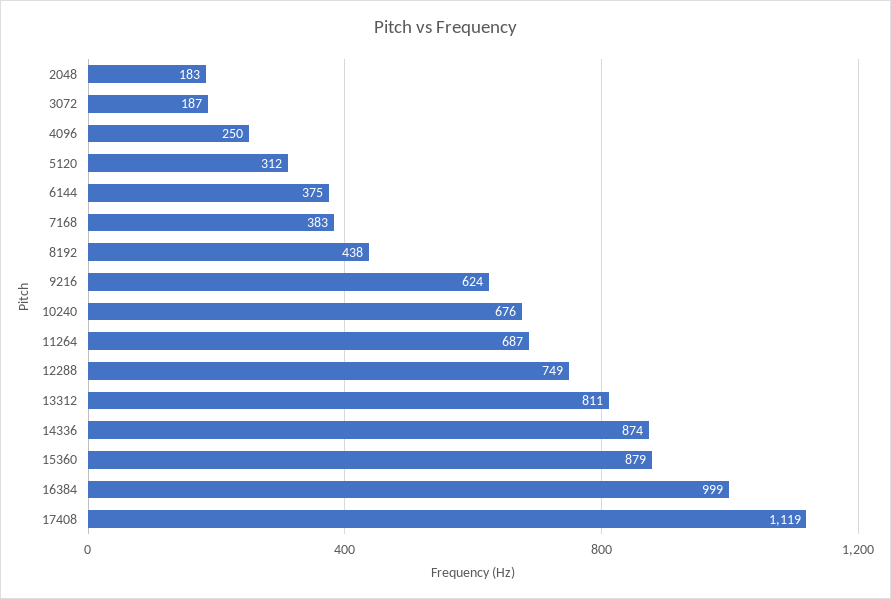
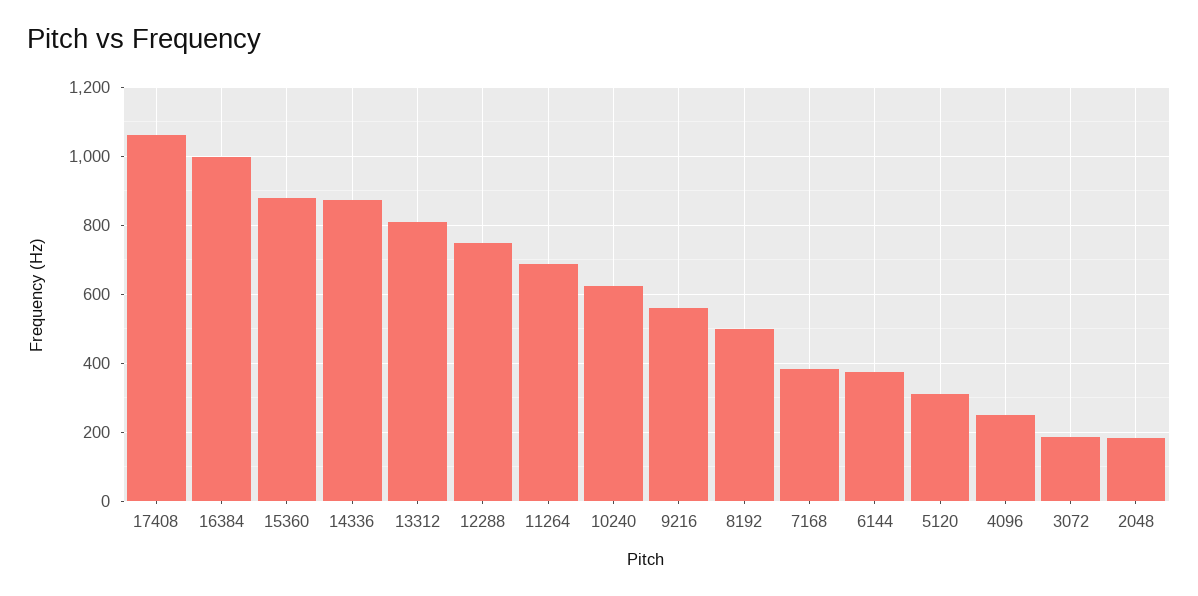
  {
    "2048": 183,
    "3072": 187,
    "4096": 250,
    "5120": 312,
    "6144": 375,
    "7168": 383,
-   "8192": 438,
+   "8192": 500,
-   "9216": 624,
+   "9216": 560,
-   "10240": 676,
+   "10240": 620,
    "11264": 687,
    "12288": 749,
    "13312": 811,
    "14336": 874,
    "15360": 879,
    "16384": 999,
-   "17408": 1119
+   "17408": 1060
  }

